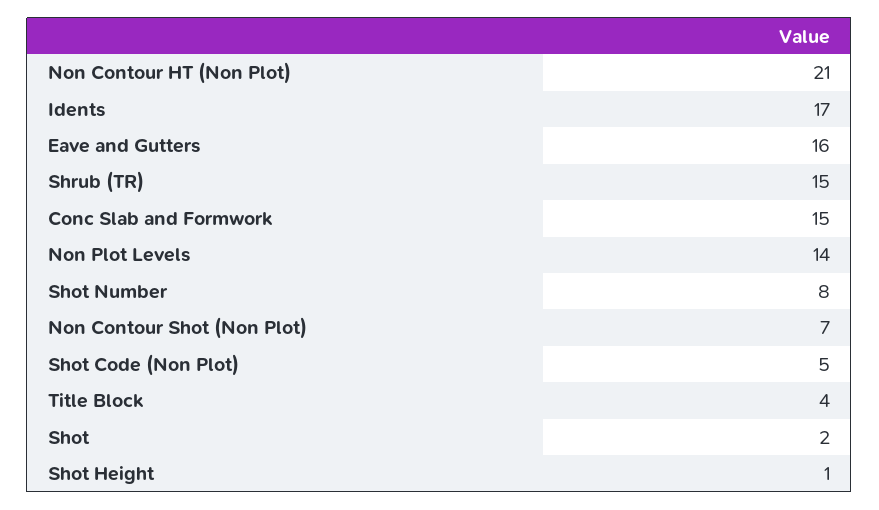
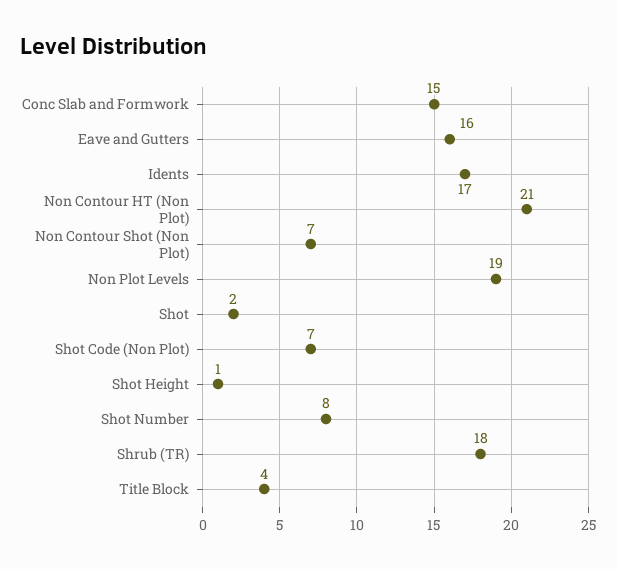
  {
    "Non Contour HT (Non Plot)": 21,
    "Idents": 17,
    "Eave and Gutters": 16,
-   "Shrub (TR)": 15,
+   "Shrub (TR)": 18,
    "Conc Slab and Formwork": 15,
-   "Non Plot Levels": 14,
+   "Non Plot Levels": 19,
    "Shot Number": 8,
    "Non Contour Shot (Non Plot)": 7,
-   "Shot Code (Non Plot)": 5,
+   "Shot Code (Non Plot)": 7,
    "Title Block": 4,
    "Shot": 2,
    "Shot Height": 1
  }

